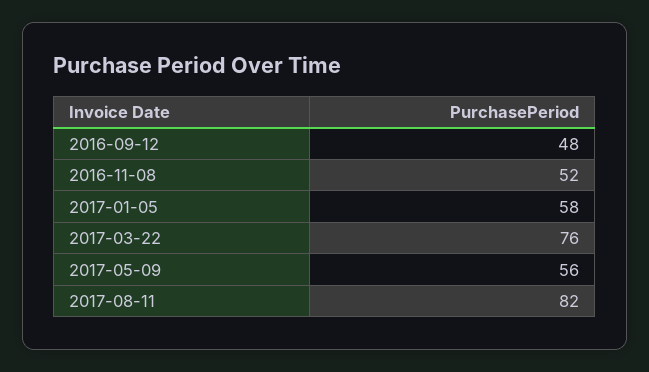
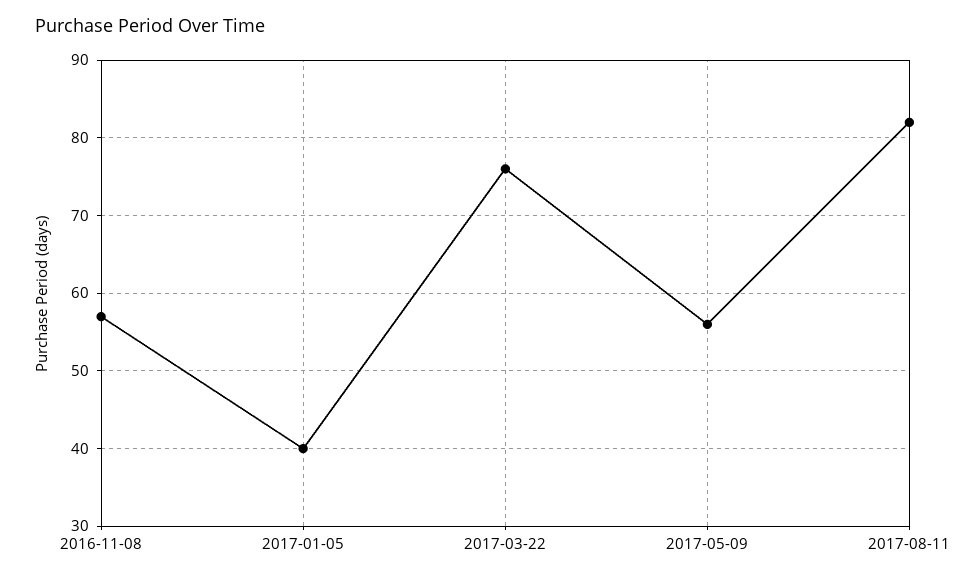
  {
-   "2016-09-12": 48,
-   "2016-11-08": 52,
+   "2016-11-08": 57,
-   "2017-01-05": 58,
+   "2017-01-05": 40,
    "2017-03-22": 76,
    "2017-05-09": 56,
    "2017-08-11": 82
  }

